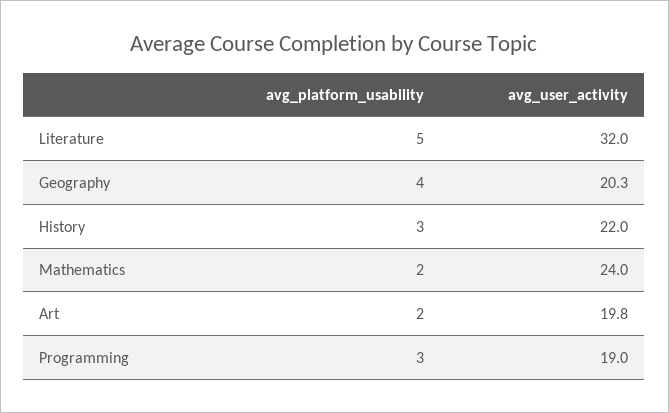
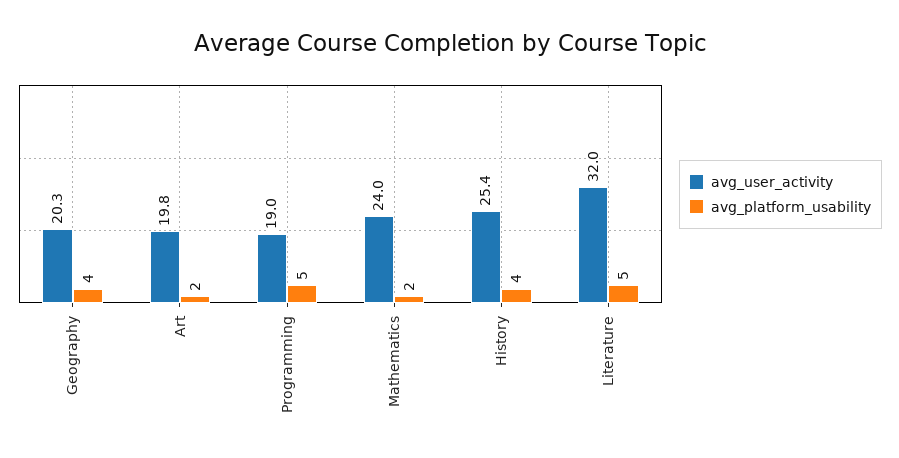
  {
    "avg_platform_usability": {
      "Literature": 5,
      "Geography": 4,
-     "History": 3,
+     "History": 4,
      "Mathematics": 2,
      "Art": 2,
-     "Programming": 3
+     "Programming": 5
    },
    "avg_user_activity": {
      "Literature": 32,
      "Geography": 20.3,
-     "History": 22,
+     "History": 25.4,
      "Mathematics": 24,
      "Art": 19.8,
      "Programming": 19
    }
  }

